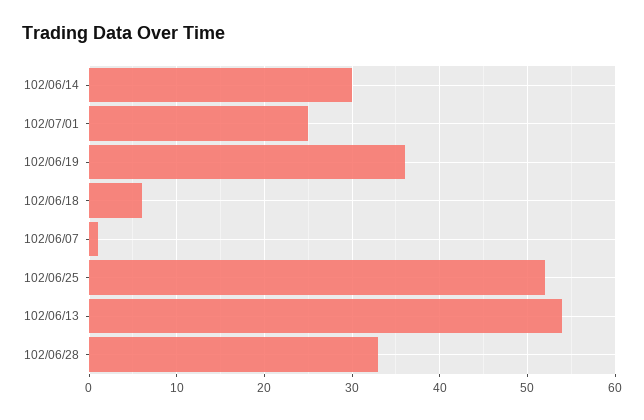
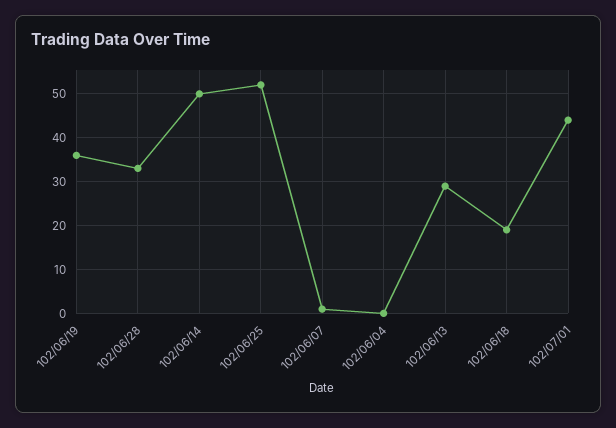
  {
-   "102/06/14": 30,
+   "102/06/14": 50,
-   "102/07/01": 25,
+   "102/07/01": 45,
    "102/06/19": 36,
-   "102/06/18": 6,
+   "102/06/18": 20,
    "102/06/07": 1,
    "102/06/25": 52,
-   "102/06/13": 54,
+   "102/06/13": 30,
-   "102/06/28": 33
+   "102/06/28": 33,
+   "102/06/04": 0
  }

